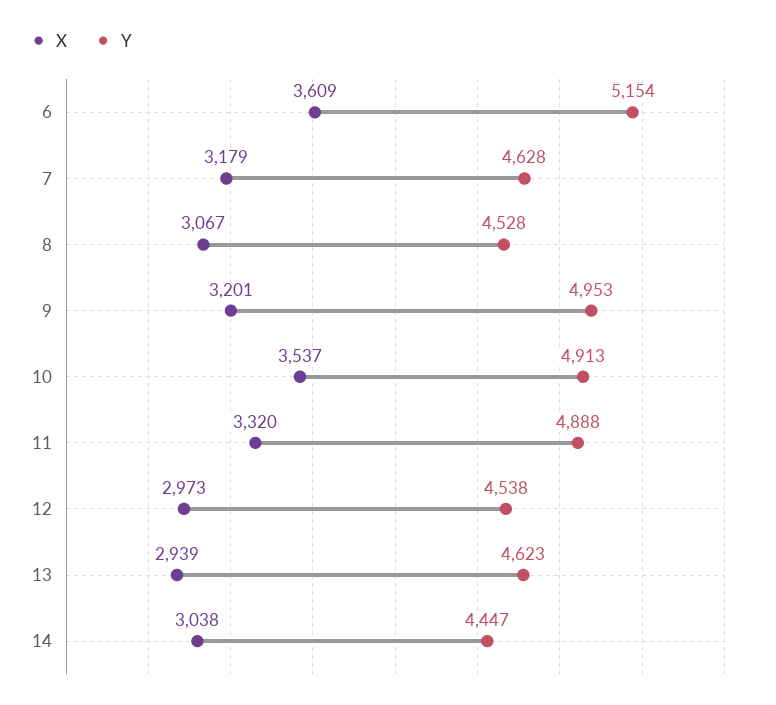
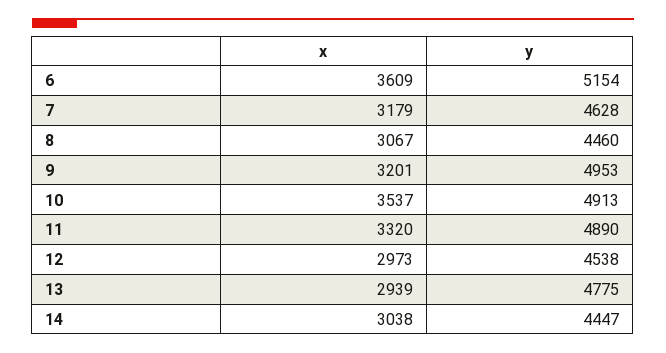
  {
    "X": {
      "6": 3609,
      "7": 3179,
      "8": 3067,
      "9": 3201,
      "10": 3537,
      "11": 3320,
      "12": 2973,
      "13": 2939,
      "14": 3038
    },
    "Y": {
      "6": 5154,
      "7": 4628,
-     "8": 4528,
+     "8": 4460,
      "9": 4953,
      "10": 4913,
-     "11": 4888,
+     "11": 4890,
      "12": 4538,
-     "13": 4623,
+     "13": 4775,
      "14": 4447
    }
  }

